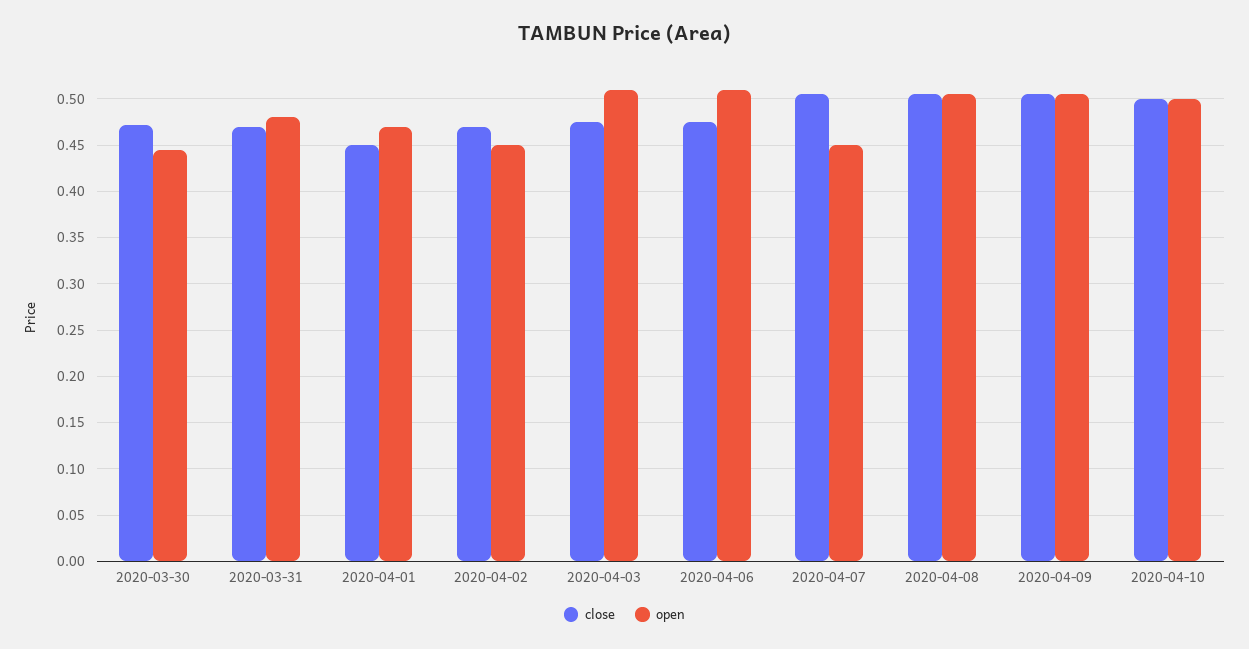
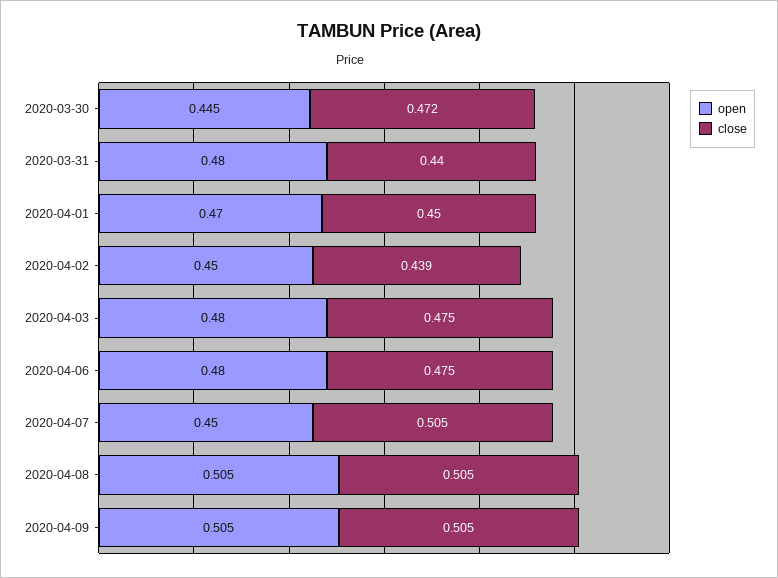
  {
    "close": {
      "2020-03-30": 0.472,
-     "2020-03-31": 0.47,
+     "2020-03-31": 0.44,
      "2020-04-01": 0.45,
-     "2020-04-02": 0.47,
+     "2020-04-02": 0.439,
      "2020-04-03": 0.475,
      "2020-04-06": 0.475,
      "2020-04-07": 0.505,
      "2020-04-08": 0.505,
-     "2020-04-09": 0.505,
+     "2020-04-09": 0.505
-     "2020-04-10": 0.5
    },
    "open": {
      "2020-03-30": 0.445,
      "2020-03-31": 0.48,
      "2020-04-01": 0.47,
      "2020-04-02": 0.45,
-     "2020-04-03": 0.51,
+     "2020-04-03": 0.48,
-     "2020-04-06": 0.51,
+     "2020-04-06": 0.48,
      "2020-04-07": 0.45,
      "2020-04-08": 0.505,
-     "2020-04-09": 0.505,
+     "2020-04-09": 0.505
-     "2020-04-10": 0.5
    }
  }

